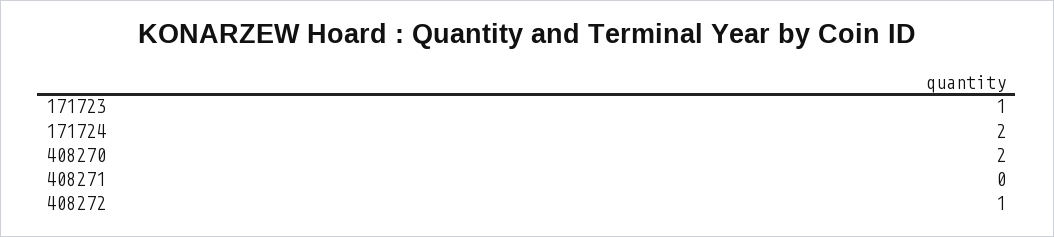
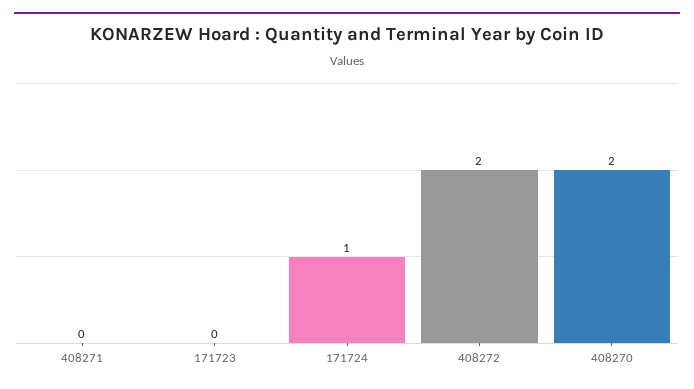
  {
-   "171723": 1,
+   "171723": 0,
-   "171724": 2,
+   "171724": 1,
    "408270": 2,
    "408271": 0,
-   "408272": 1
+   "408272": 2
  }

